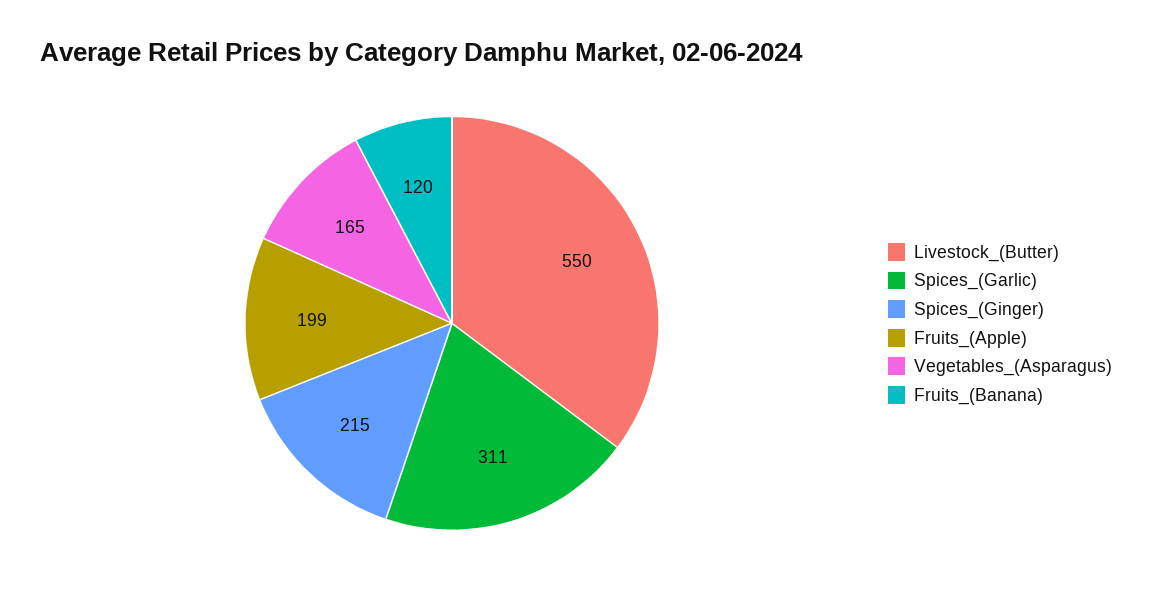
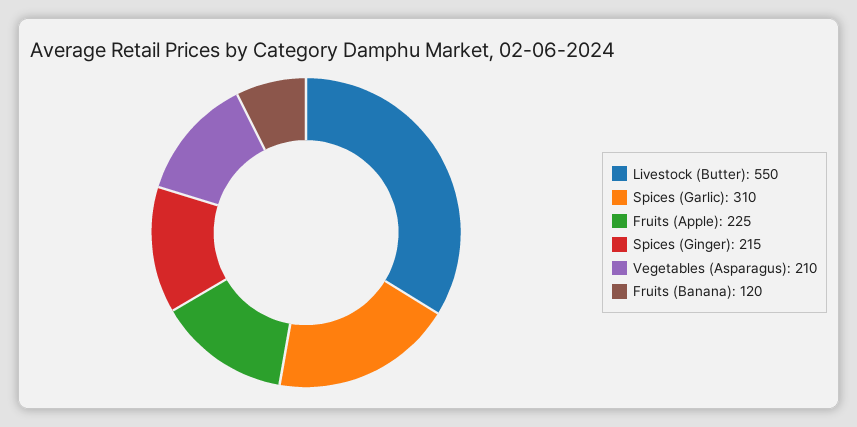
  {
    "Livestock_(Butter)": 550,
-   "Spices_(Garlic)": 311,
+   "Spices_(Garlic)": 310,
    "Spices_(Ginger)": 215,
-   "Fruits_(Apple)": 199,
+   "Fruits_(Apple)": 225,
-   "Vegetables_(Asparagus)": 165,
+   "Vegetables_(Asparagus)": 210,
    "Fruits_(Banana)": 120
  }

